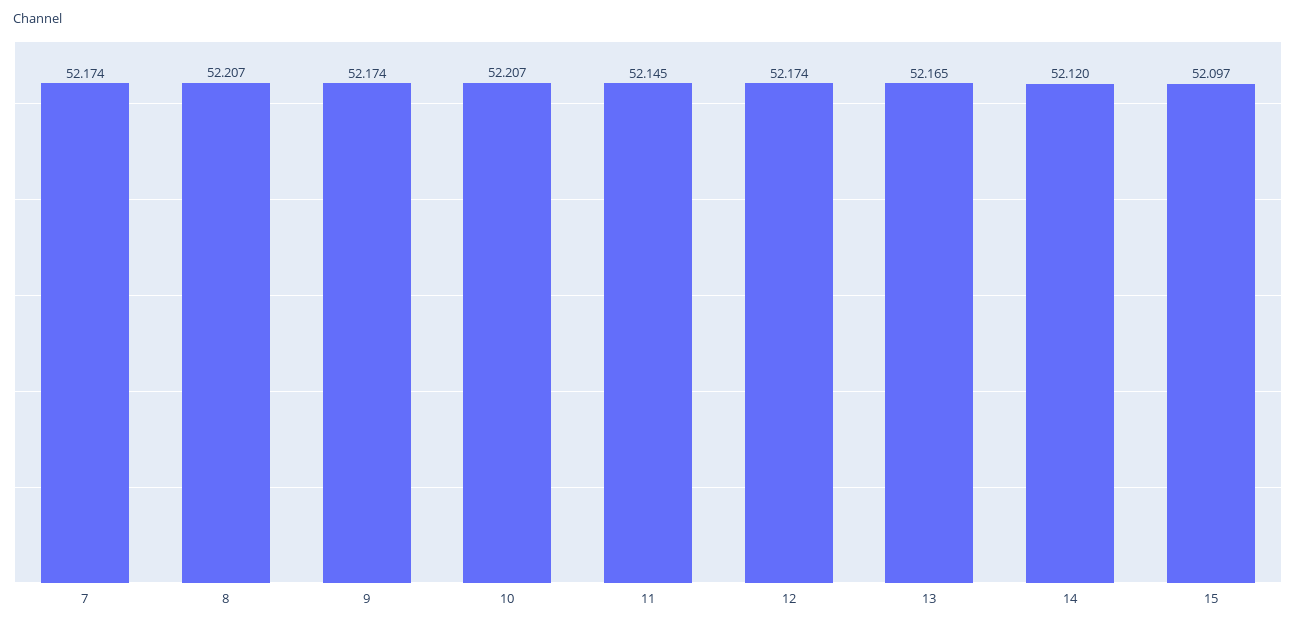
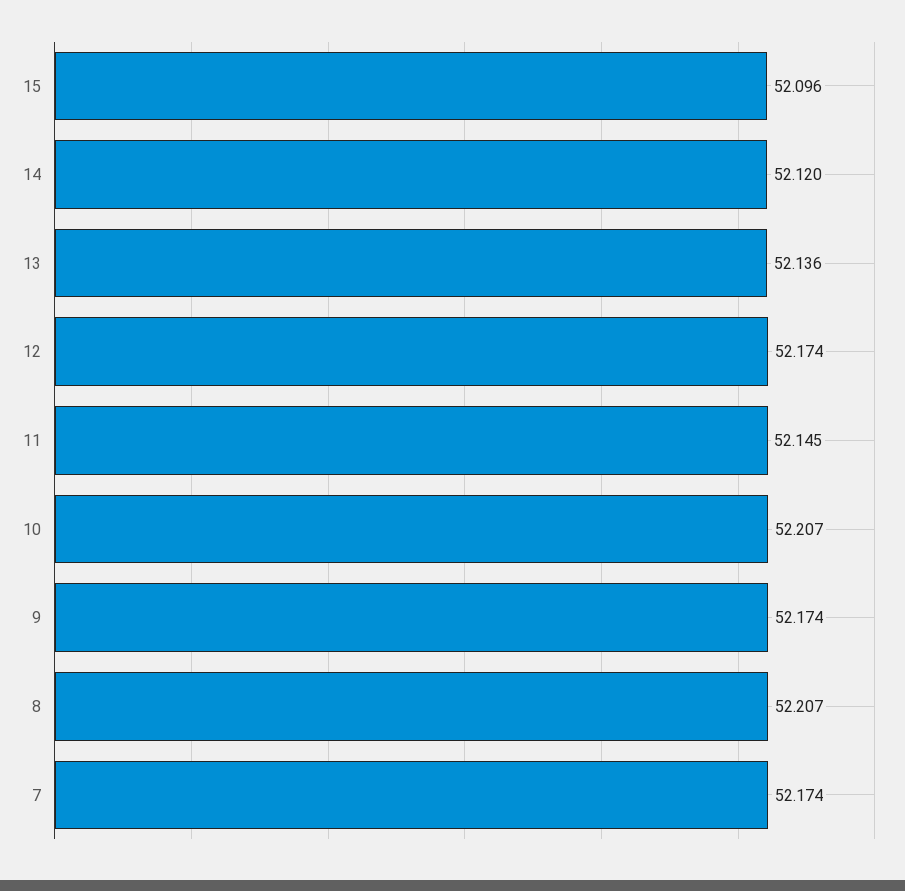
  {
    "7": 52.174,
    "8": 52.207,
    "9": 52.174,
    "10": 52.207,
    "11": 52.145,
    "12": 52.174,
-   "13": 52.165,
+   "13": 52.136,
    "14": 52.12,
-   "15": 52.097
+   "15": 52.096
  }

